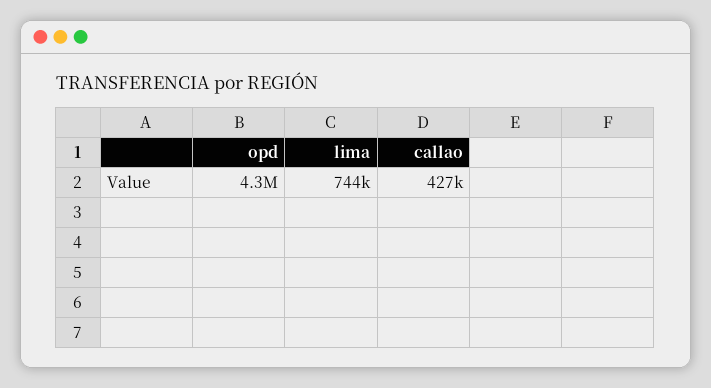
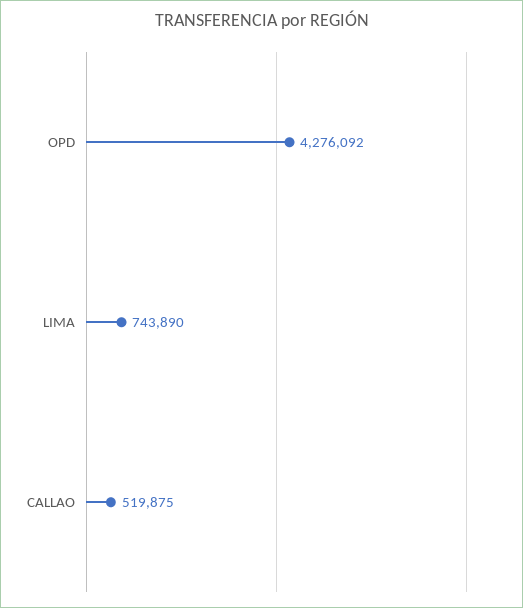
  {
    "opd": 4276092,
    "lima": 743890,
-   "callao": 427000
+   "callao": 519875
  }

